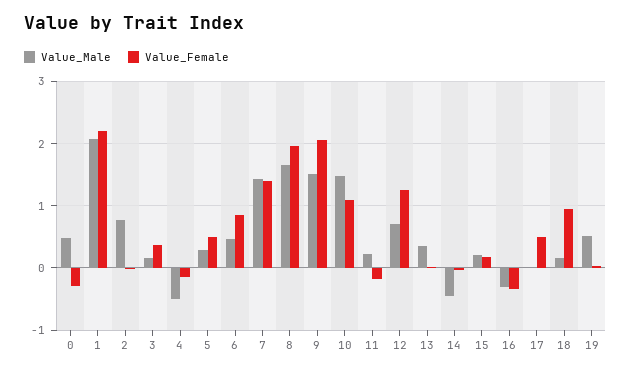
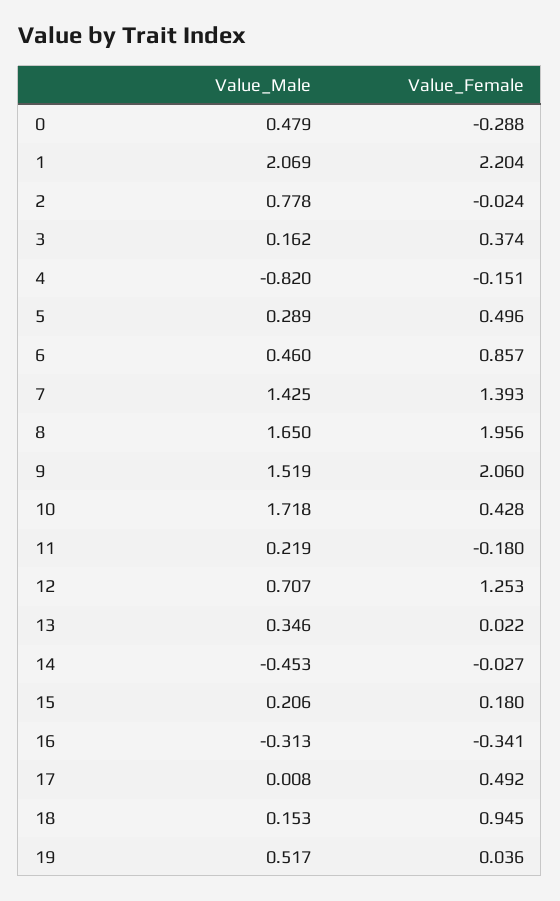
  {
    "Value_Male": {
      "0": 0.479,
      "1": 2.069,
      "2": 0.778,
      "3": 0.162,
-     "4": -0.5,
+     "4": -0.82,
      "5": 0.289,
      "6": 0.46,
      "7": 1.425,
      "8": 1.65,
      "9": 1.519,
-     "10": 1.5,
+     "10": 1.718,
      "11": 0.219,
      "12": 0.707,
      "13": 0.346,
      "14": -0.453,
      "15": 0.206,
      "16": -0.313,
      "17": 0.008,
      "18": 0.153,
      "19": 0.517
    },
    "Value_Female": {
      "0": -0.288,
      "1": 2.204,
      "2": -0.024,
      "3": 0.374,
      "4": -0.151,
      "5": 0.496,
      "6": 0.857,
      "7": 1.393,
      "8": 1.956,
      "9": 2.06,
-     "10": 1.1,
+     "10": 0.428,
      "11": -0.18,
      "12": 1.253,
      "13": 0.022,
      "14": -0.027,
      "15": 0.18,
      "16": -0.341,
      "17": 0.492,
      "18": 0.945,
      "19": 0.036
    }
  }

